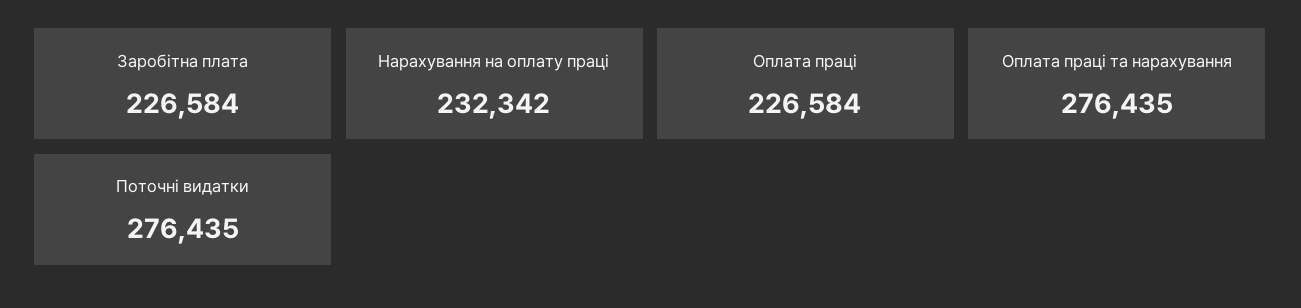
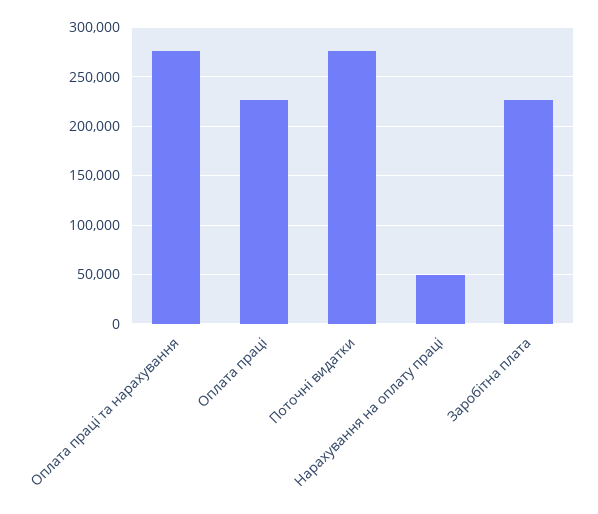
  {
    "Заробітна плата": 226584,
-   "Нарахування на оплату праці": 232342,
+   "Нарахування на оплату праці": 50000,
    "Оплата праці": 226584,
    "Оплата праці та нарахування": 276435,
    "Поточні видатки": 276435
  }

